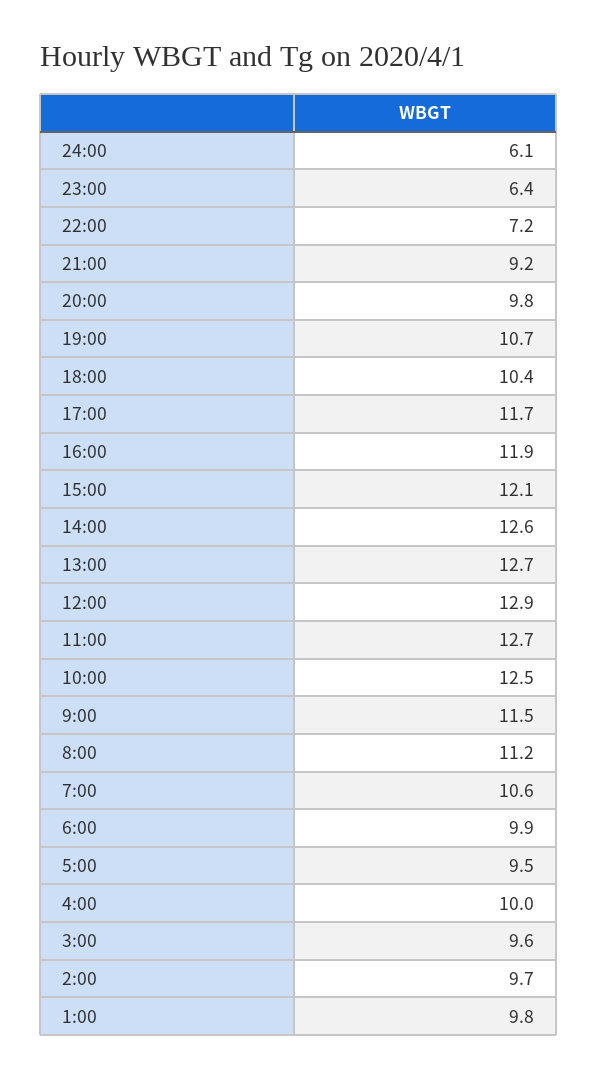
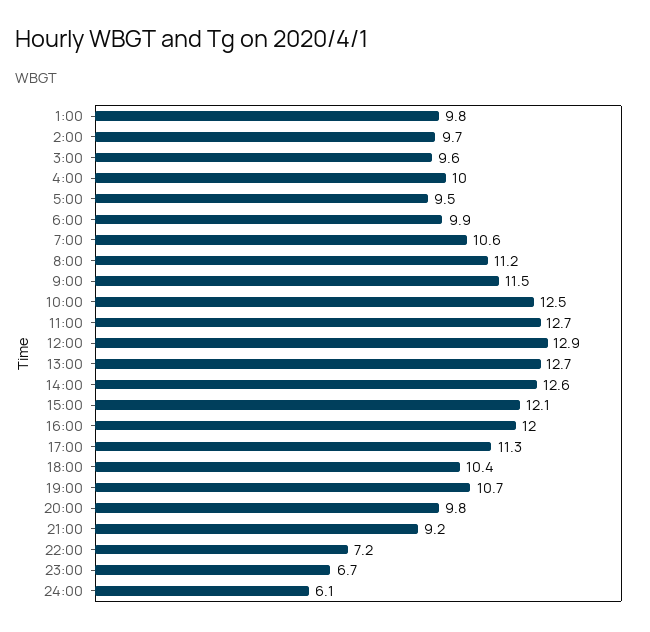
  {
    "24:00": 6.1,
-   "23:00": 6.4,
+   "23:00": 6.7,
    "22:00": 7.2,
    "21:00": 9.2,
    "20:00": 9.8,
    "19:00": 10.7,
    "18:00": 10.4,
-   "17:00": 11.7,
+   "17:00": 11.3,
-   "16:00": 11.9,
+   "16:00": 12,
    "15:00": 12.1,
    "14:00": 12.6,
    "13:00": 12.7,
    "12:00": 12.9,
    "11:00": 12.7,
    "10:00": 12.5,
    "9:00": 11.5,
    "8:00": 11.2,
    "7:00": 10.6,
    "6:00": 9.9,
    "5:00": 9.5,
    "4:00": 10,
    "3:00": 9.6,
    "2:00": 9.7,
    "1:00": 9.8
  }

